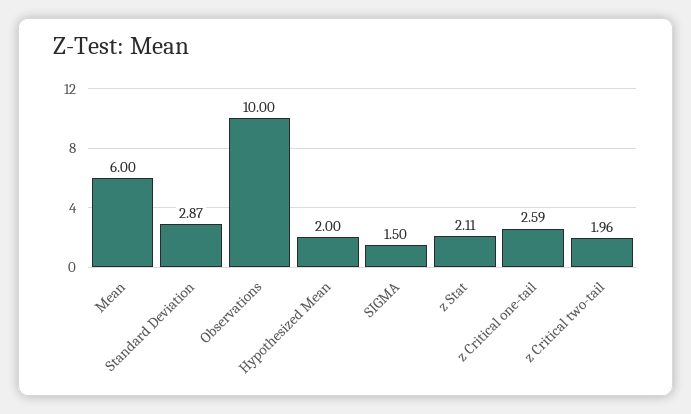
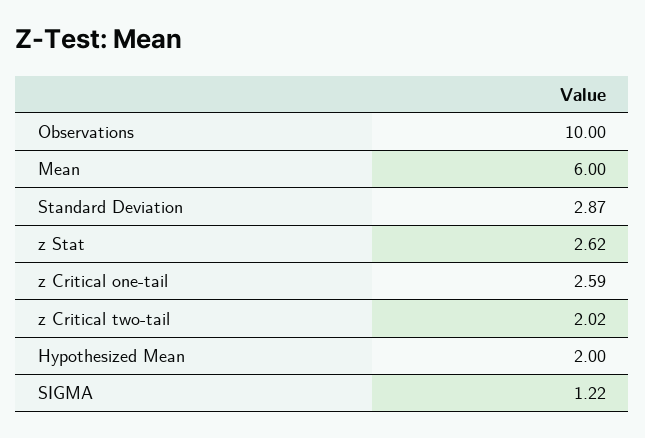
  {
    "Mean": 6,
    "Standard Deviation": 2.87,
    "Observations": 10,
    "Hypothesized Mean": 2,
-   "SIGMA": 1.5,
+   "SIGMA": 1.22,
-   "z Stat": 2.11,
+   "z Stat": 2.62,
    "z Critical one-tail": 2.59,
-   "z Critical two-tail": 1.96
+   "z Critical two-tail": 2.02
  }

